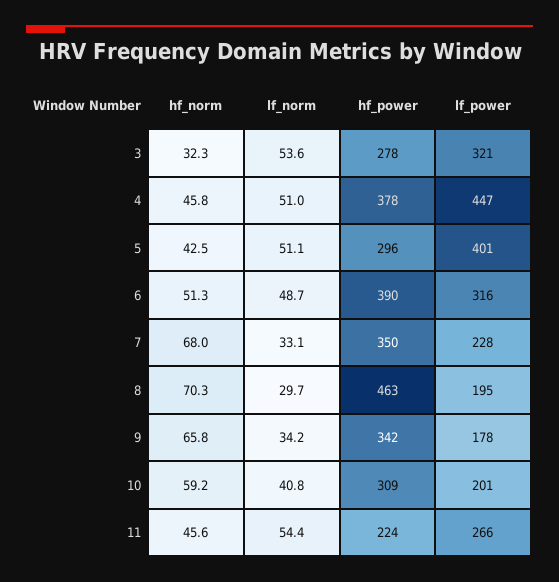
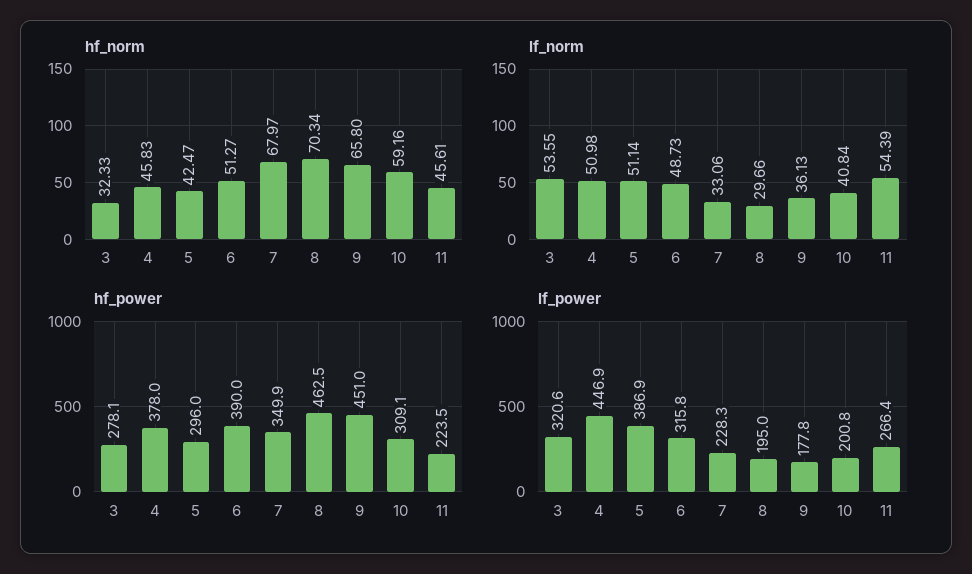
  {
    "hf_norm": {
      "3": 32.33,
      "4": 45.83,
      "5": 42.47,
      "6": 51.27,
      "7": 67.97,
      "8": 70.34,
      "9": 65.8,
      "10": 59.16,
      "11": 45.61
    },
    "lf_norm": {
      "3": 53.55,
      "4": 50.98,
      "5": 51.14,
      "6": 48.73,
      "7": 33.06,
      "8": 29.66,
-     "9": 34.2,
+     "9": 36.13,
      "10": 40.84,
      "11": 54.39
    },
    "hf_power": {
      "3": 278.1,
      "4": 378,
      "5": 296,
      "6": 390,
      "7": 349.9,
      "8": 462.5,
-     "9": 342,
+     "9": 451,
      "10": 309.1,
      "11": 223.5
    },
    "lf_power": {
      "3": 320.6,
      "4": 446.9,
-     "5": 401,
+     "5": 386.9,
      "6": 315.8,
      "7": 228.3,
      "8": 195,
      "9": 177.8,
      "10": 200.8,
      "11": 266.4
    }
  }

